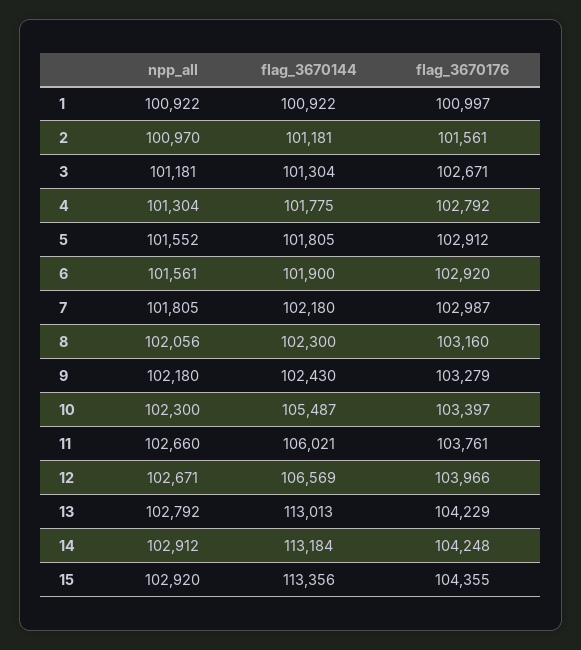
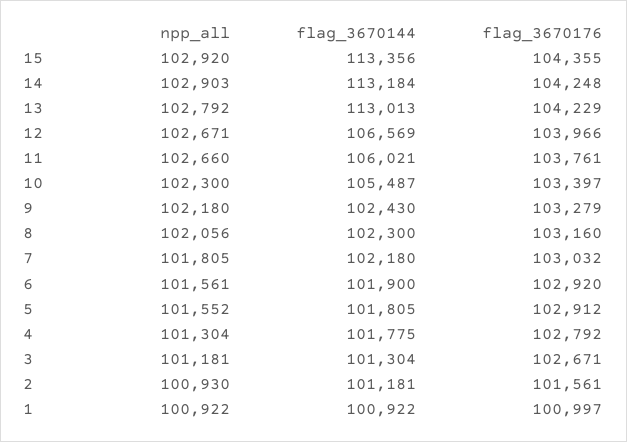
  {
    "npp_all": {
      "1": 100922,
-     "2": 100970,
+     "2": 100930,
      "3": 101181,
      "4": 101304,
      "5": 101552,
      "6": 101561,
      "7": 101805,
      "8": 102056,
      "9": 102180,
      "10": 102300,
      "11": 102660,
      "12": 102671,
      "13": 102792,
-     "14": 102912,
+     "14": 102903,
      "15": 102920
    },
    "flag_3670144": {
      "1": 100922,
      "2": 101181,
      "3": 101304,
      "4": 101775,
      "5": 101805,
      "6": 101900,
      "7": 102180,
      "8": 102300,
      "9": 102430,
      "10": 105487,
      "11": 106021,
      "12": 106569,
      "13": 113013,
      "14": 113184,
      "15": 113356
    },
    "flag_3670176": {
      "1": 100997,
      "2": 101561,
      "3": 102671,
      "4": 102792,
      "5": 102912,
      "6": 102920,
-     "7": 102987,
+     "7": 103032,
      "8": 103160,
      "9": 103279,
      "10": 103397,
      "11": 103761,
      "12": 103966,
      "13": 104229,
      "14": 104248,
      "15": 104355
    }
  }

